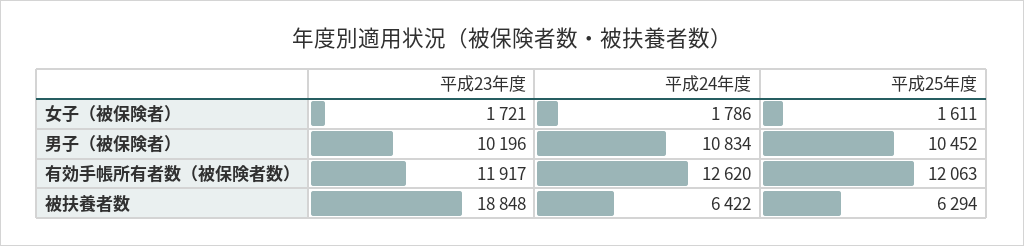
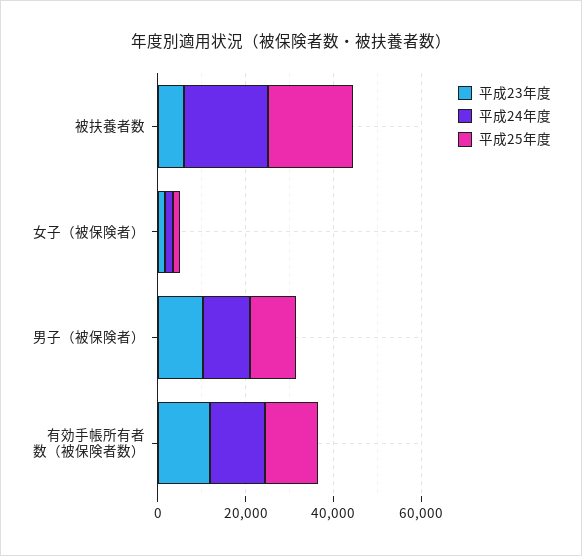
  {
    "平成23年度": {
      "女子（被保険者）": 1721,
      "男子（被保険者）": 10196,
      "有効手帳所有者数（被保険者数）": 11917,
-     "被扶養者数": 18848
+     "被扶養者数": 5000
    },
    "平成24年度": {
      "女子（被保険者）": 1786,
      "男子（被保険者）": 10834,
      "有効手帳所有者数（被保険者数）": 12620,
-     "被扶養者数": 6422
+     "被扶養者数": 20000
    },
    "平成25年度": {
      "女子（被保険者）": 1611,
      "男子（被保険者）": 10452,
      "有効手帳所有者数（被保険者数）": 12063,
-     "被扶養者数": 6294
+     "被扶養者数": 20000
    }
  }

